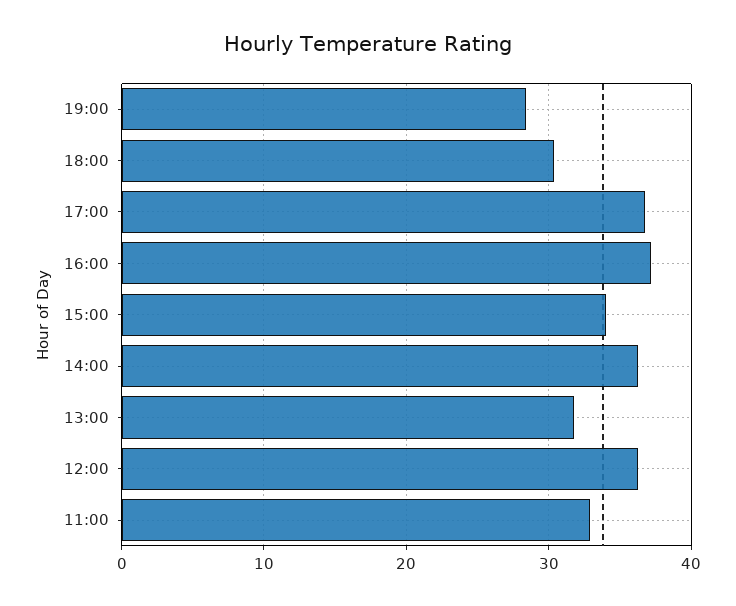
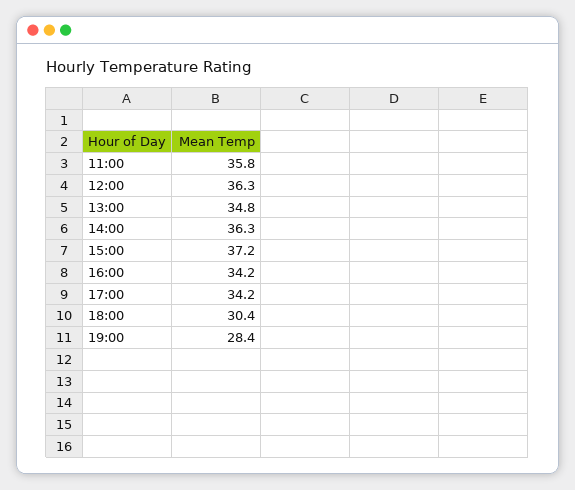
  {
    "19:00": 28.4,
    "18:00": 30.4,
-   "17:00": 37,
+   "17:00": 34.2,
-   "16:00": 37,
+   "16:00": 34.2,
-   "15:00": 34,
+   "15:00": 37.2,
    "14:00": 36.3,
-   "13:00": 32,
+   "13:00": 34.8,
    "12:00": 36.3,
-   "11:00": 33
+   "11:00": 35.8
  }

